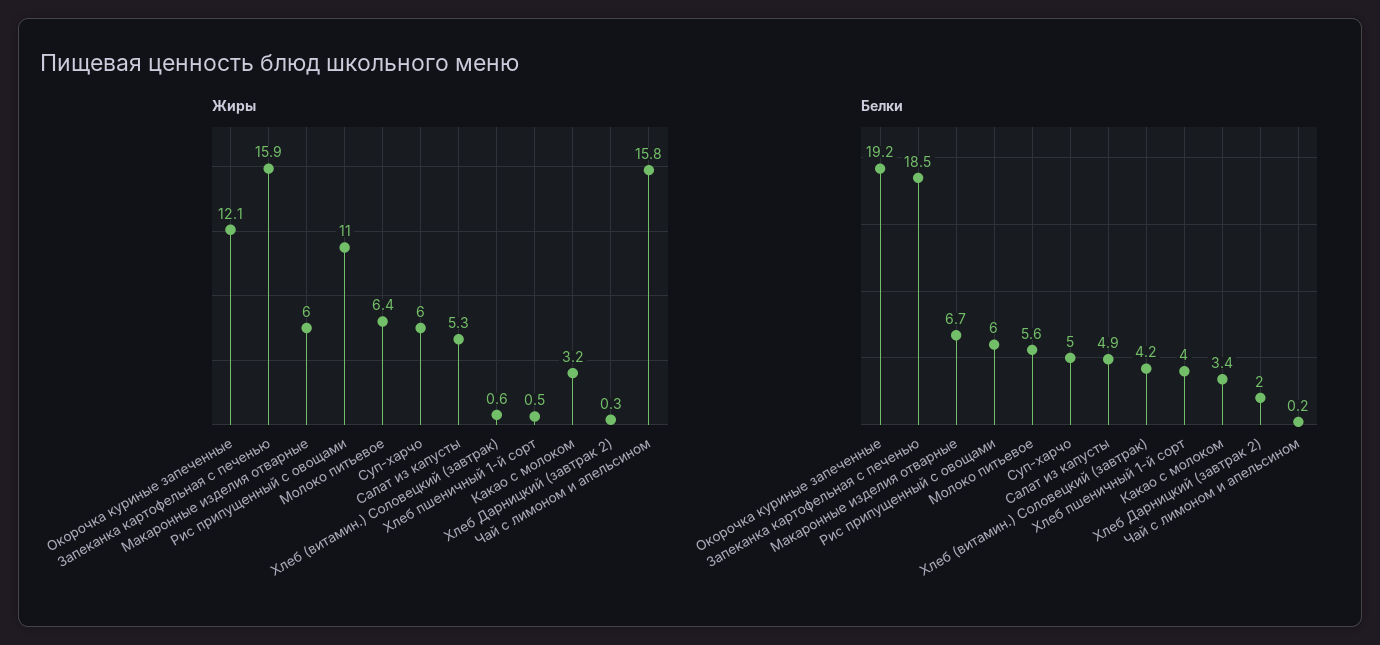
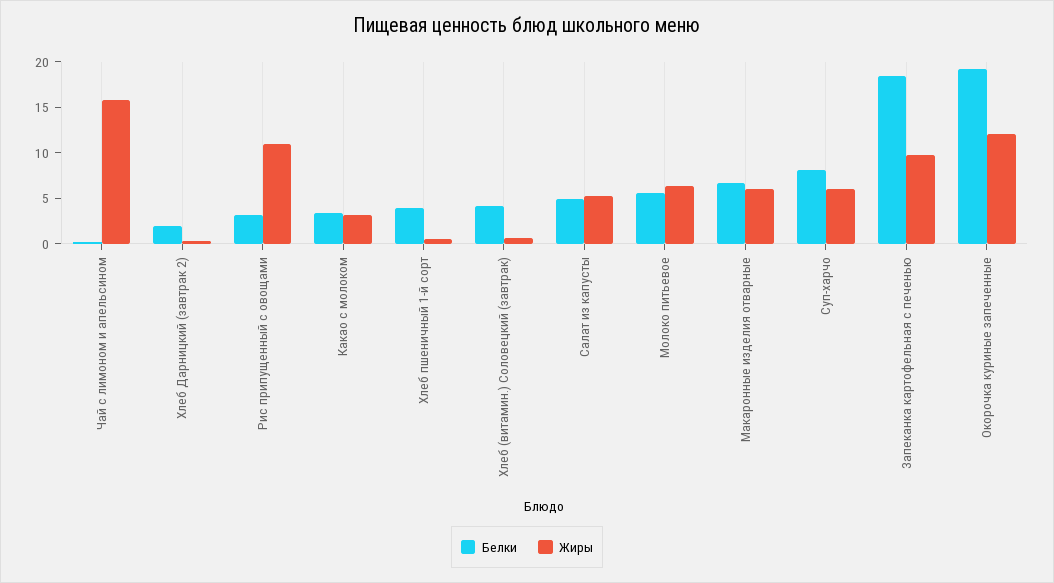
  {
    "Жиры": {
      "Окорочка куриные запеченные": 12.1,
-     "Запеканка картофельная с печенью": 15.9,
+     "Запеканка картофельная с печенью": 10,
      "Макаронные изделия отварные": 6,
      "Рис припущенный с овощами": 11,
      "Молоко питьевое": 6.4,
      "Суп-харчо": 6,
      "Салат из капусты": 5.3,
      "Хлеб (витамин.) Соловецкий (завтрак)": 0.6,
      "Хлеб пшеничный 1-й сорт": 0.5,
      "Какао с молоком": 3.2,
      "Хлеб Дарницкий (завтрак 2)": 0.3,
      "Чай с лимоном и апельсином": 15.8
    },
    "Белки": {
      "Окорочка куриные запеченные": 19.2,
      "Запеканка картофельная с печенью": 18.5,
      "Макаронные изделия отварные": 6.7,
-     "Рис припущенный с овощами": 6,
+     "Рис припущенный с овощами": 3,
      "Молоко питьевое": 5.6,
-     "Суп-харчо": 5,
+     "Суп-харчо": 8,
      "Салат из капусты": 4.9,
      "Хлеб (витамин.) Соловецкий (завтрак)": 4.2,
      "Хлеб пшеничный 1-й сорт": 4,
      "Какао с молоком": 3.4,
      "Хлеб Дарницкий (завтрак 2)": 2,
      "Чай с лимоном и апельсином": 0.2
    }
  }

